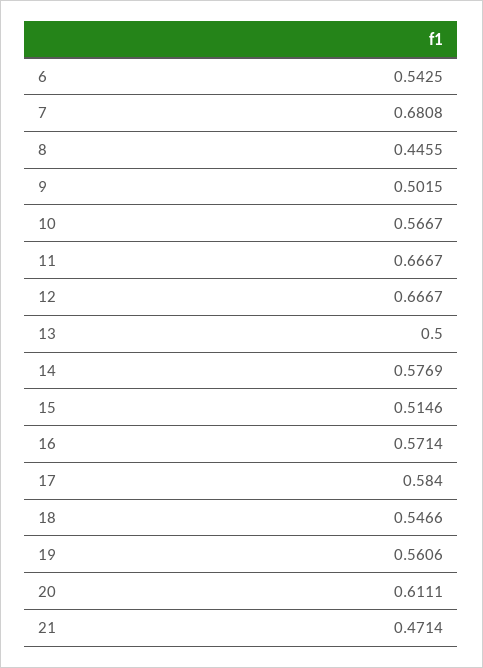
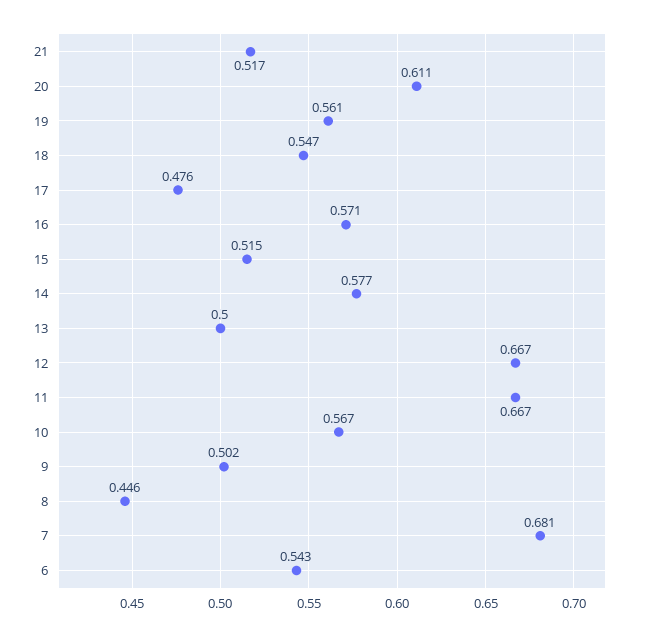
  {
    "6": 0.5425,
    "7": 0.6808,
    "8": 0.4455,
    "9": 0.5015,
    "10": 0.5667,
    "11": 0.6667,
    "12": 0.6667,
    "13": 0.5,
    "14": 0.5769,
    "15": 0.5146,
    "16": 0.5714,
-   "17": 0.584,
+   "17": 0.476,
    "18": 0.5466,
    "19": 0.5606,
    "20": 0.6111,
-   "21": 0.4714
+   "21": 0.517
  }

